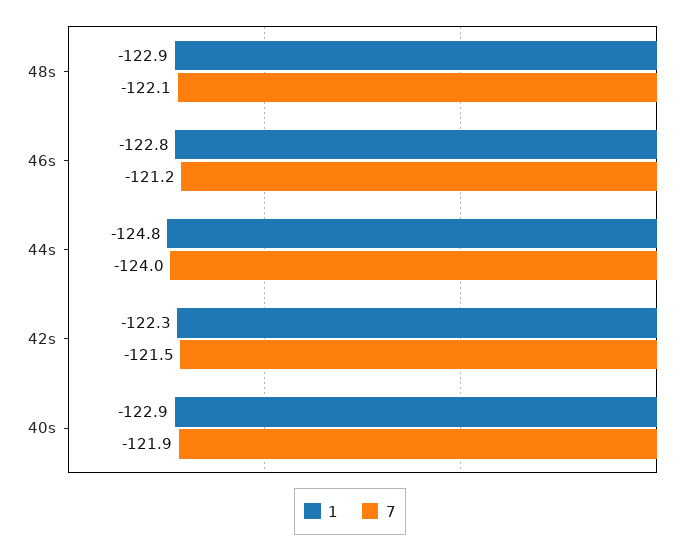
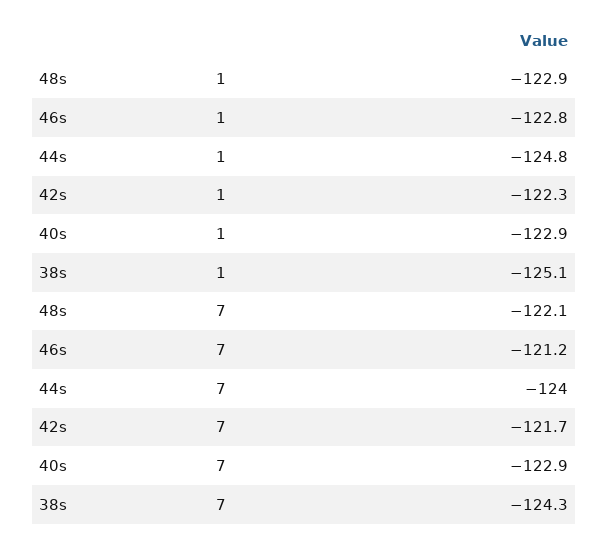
  {
    "1": {
      "48s": -122.9,
      "46s": -122.8,
      "44s": -124.8,
      "42s": -122.3,
-     "40s": -122.9
+     "40s": -122.9,
+     "38s": -125.1
    },
    "7": {
      "48s": -122.1,
      "46s": -121.2,
      "44s": -124,
-     "42s": -121.5,
+     "42s": -121.7,
-     "40s": -121.9
+     "40s": -122.9,
+     "38s": -124.3
    }
  }

